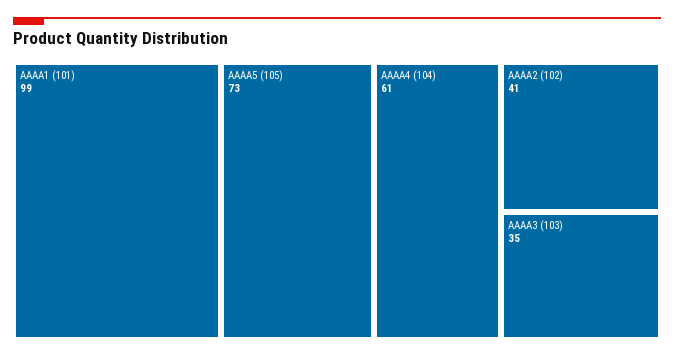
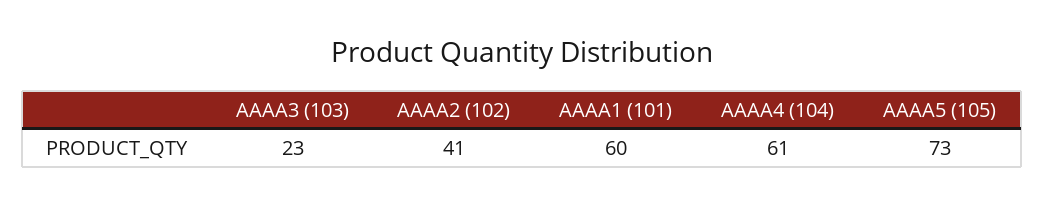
  {
-   "AAAA1 (101)": 99,
+   "AAAA1 (101)": 60,
    "AAAA5 (105)": 73,
    "AAAA4 (104)": 61,
    "AAAA2 (102)": 41,
-   "AAAA3 (103)": 35
+   "AAAA3 (103)": 23
  }

